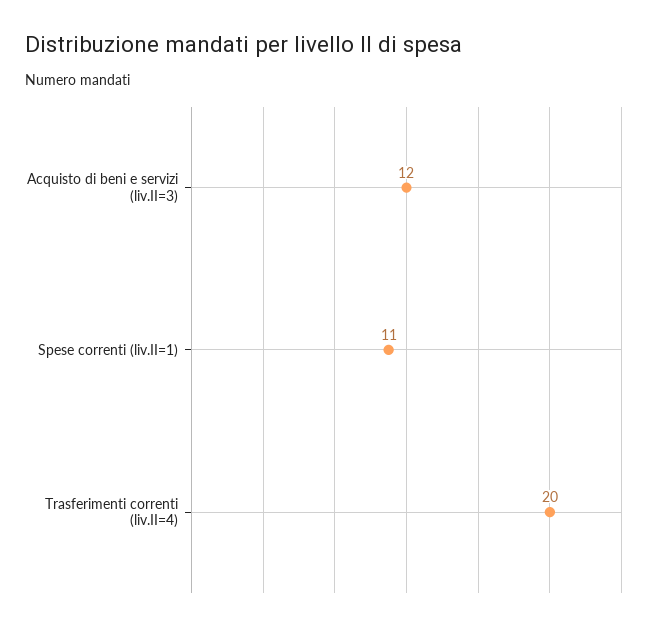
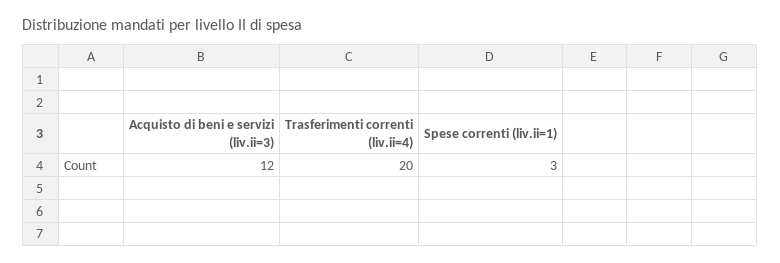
  {
    "Acquisto di beni e servizi (liv.II=3)": 12,
-   "Spese correnti (liv.II=1)": 11,
+   "Spese correnti (liv.II=1)": 3,
    "Trasferimenti correnti (liv.II=4)": 20
  }

